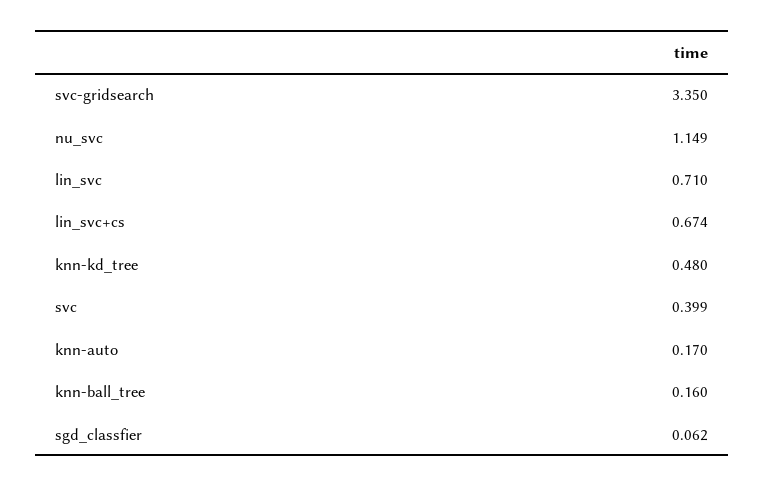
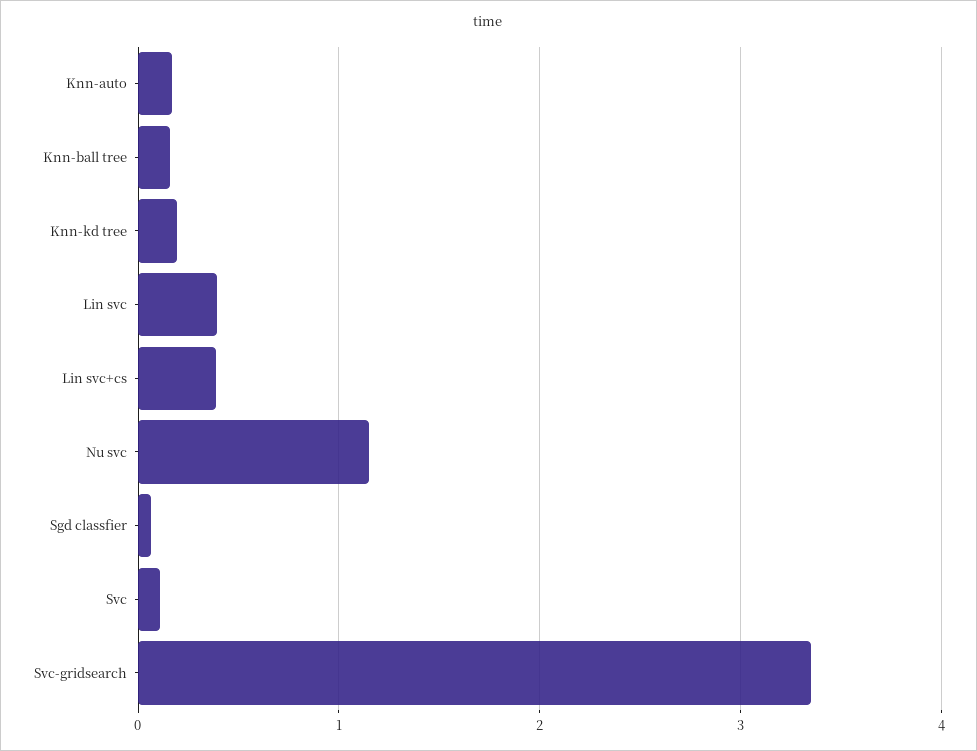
  {
    "svc-gridsearch": 3.35,
    "nu_svc": 1.149,
-   "lin_svc": 0.71,
+   "lin_svc": 0.4,
-   "lin_svc+cs": 0.674,
+   "lin_svc+cs": 0.4,
-   "knn-kd_tree": 0.48,
+   "knn-kd_tree": 0.2,
-   "svc": 0.399,
+   "svc": 0.1,
    "knn-auto": 0.17,
    "knn-ball_tree": 0.16,
    "sgd_classfier": 0.062
  }

